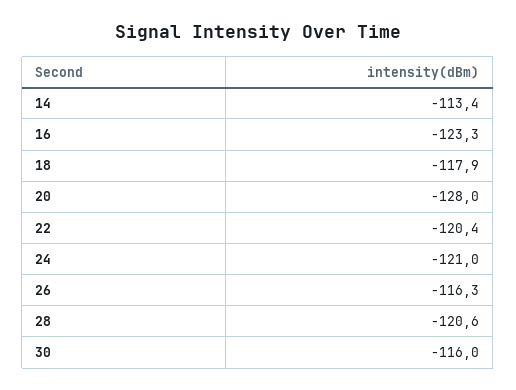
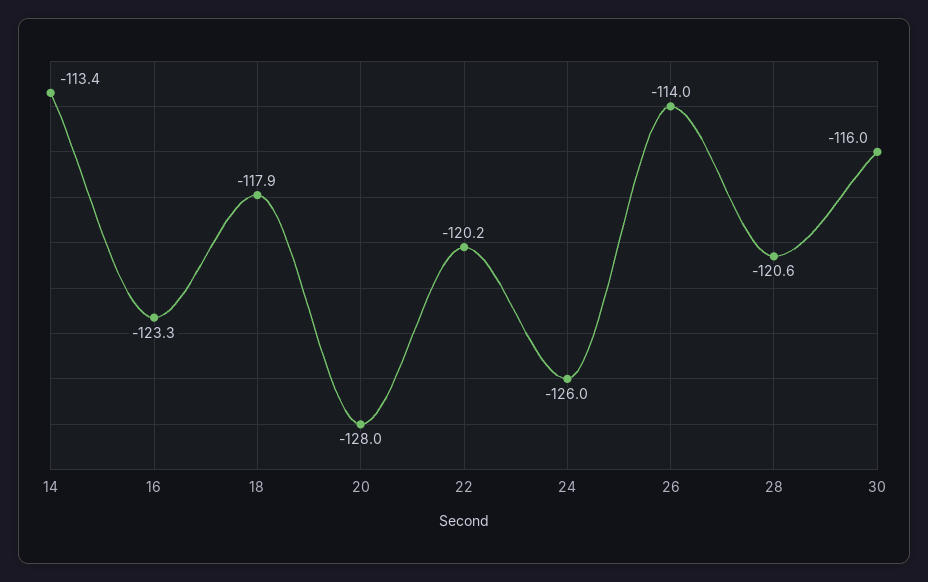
  {
    "14": -113.4,
    "16": -123.3,
    "18": -117.9,
    "20": -128,
-   "22": -120.4,
+   "22": -120.2,
-   "24": -121,
+   "24": -126,
-   "26": -116.3,
+   "26": -114,
    "28": -120.6,
    "30": -116
  }

